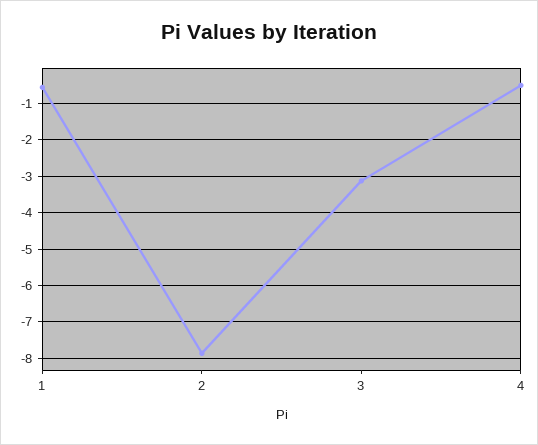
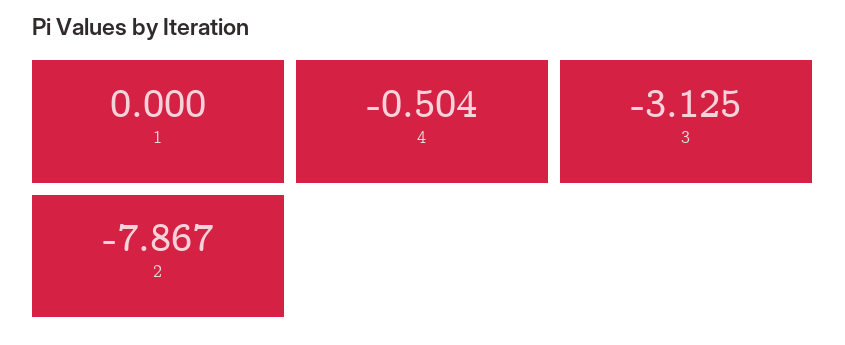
  {
-   "1": -0.6,
+   "1": 0,
    "2": -7.867,
    "3": -3.125,
    "4": -0.504
  }

